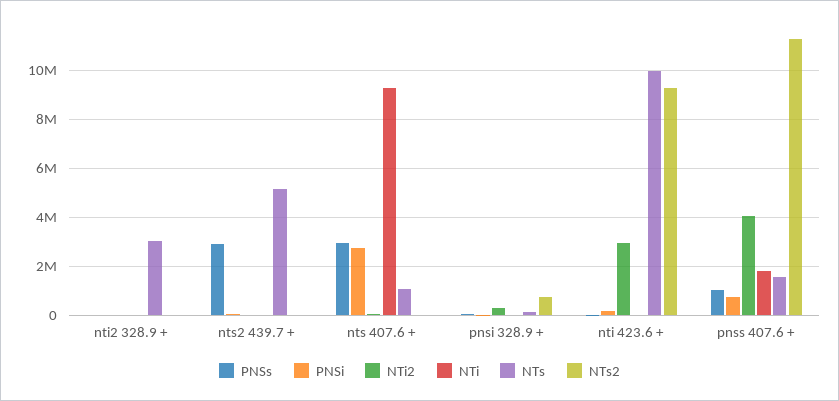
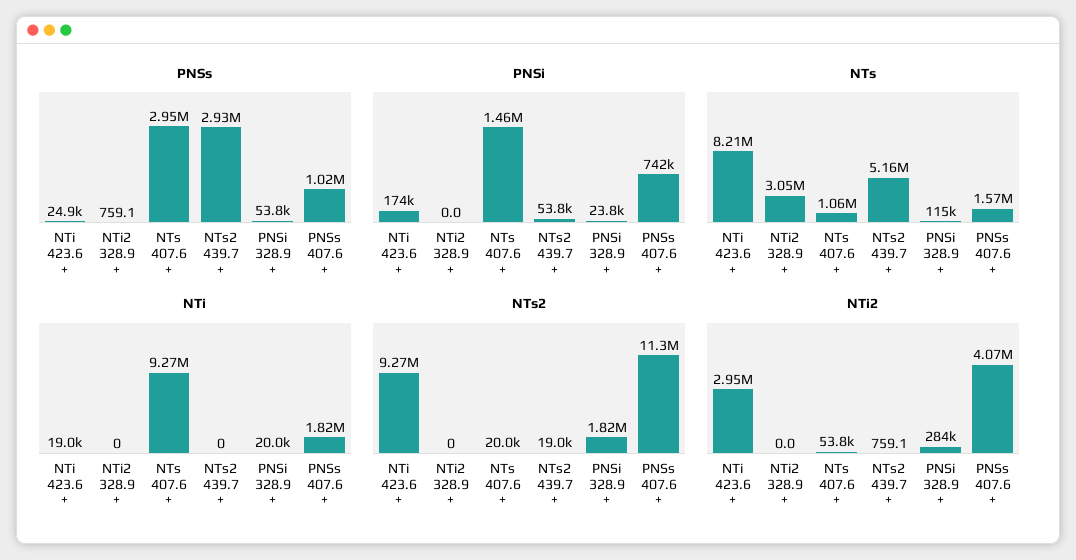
  {
    "PNSs": {
      "nti2 328.9 +": 759.1,
      "nts2 439.7 +": 2930000,
      "nts 407.6 +": 2950000,
      "pnsi 328.9 +": 53800,
      "nti 423.6 +": 24900,
      "pnss 407.6 +": 1020000
    },
    "PNSi": {
      "nti2 328.9 +": 0,
      "nts2 439.7 +": 53800,
-     "nts 407.6 +": 2750000,
+     "nts 407.6 +": 1460000,
      "pnsi 328.9 +": 23800,
      "nti 423.6 +": 174000,
      "pnss 407.6 +": 742000
    },
    "NTi2": {
      "nti2 328.9 +": 0,
      "nts2 439.7 +": 759.1,
      "nts 407.6 +": 53800,
      "pnsi 328.9 +": 284000,
      "nti 423.6 +": 2950000,
      "pnss 407.6 +": 4070000
    },
    "NTi": {
      "nti2 328.9 +": 0,
      "nts2 439.7 +": 0,
      "nts 407.6 +": 9270000,
      "pnsi 328.9 +": 20000,
      "nti 423.6 +": 19000,
      "pnss 407.6 +": 1820000
    },
    "NTs": {
      "nti2 328.9 +": 3050000,
      "nts2 439.7 +": 5160000,
      "nts 407.6 +": 1060000,
      "pnsi 328.9 +": 115000,
-     "nti 423.6 +": 10000000,
+     "nti 423.6 +": 8210000,
      "pnss 407.6 +": 1570000
    },
    "NTs2": {
      "nti2 328.9 +": 0,
      "nts2 439.7 +": 19000,
      "nts 407.6 +": 20000,
-     "pnsi 328.9 +": 750000,
+     "pnsi 328.9 +": 1820000,
      "nti 423.6 +": 9270000,
      "pnss 407.6 +": 11300000
    }
  }

